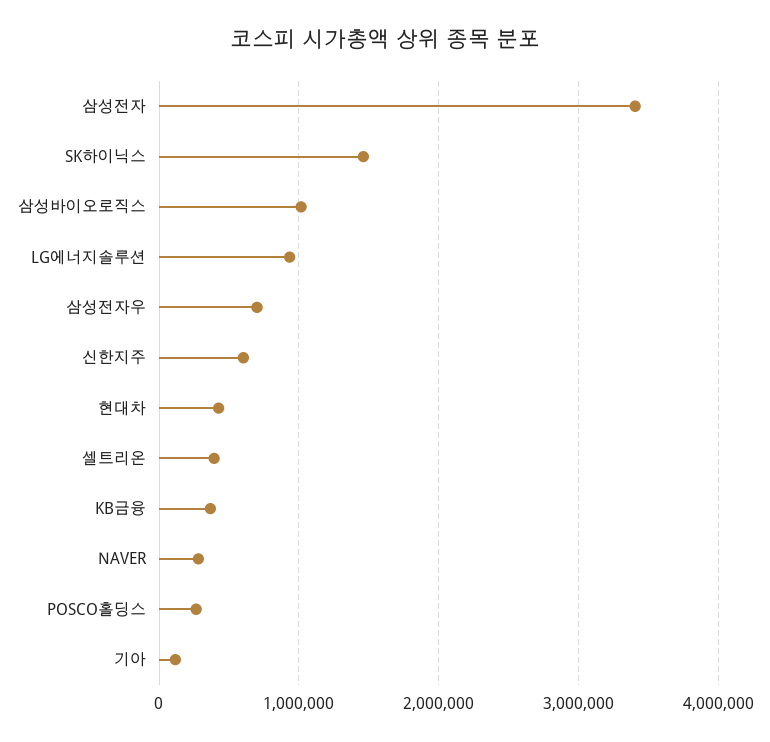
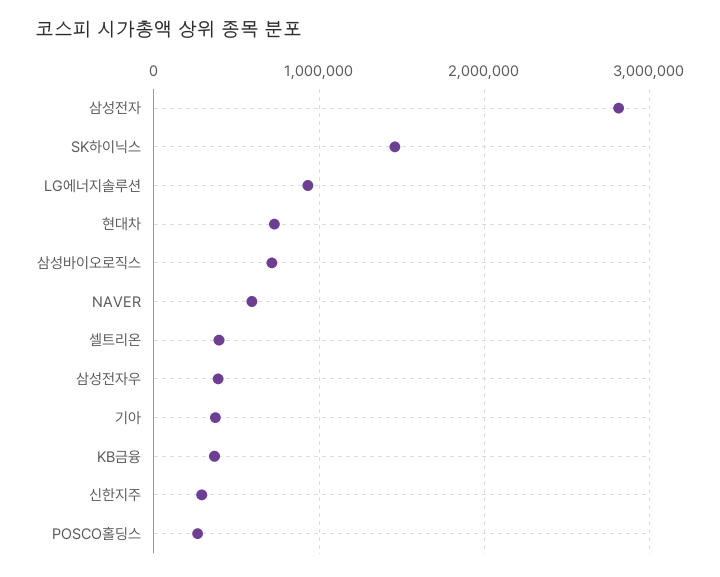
  {
-   "삼성전자": 3400000,
+   "삼성전자": 2800000,
    "SK하이닉스": 1500000,
-   "삼성바이오로직스": 1000000,
+   "삼성바이오로직스": 700000,
    "LG에너지솔루션": 900000,
-   "삼성전자우": 700000,
+   "삼성전자우": 400000,
-   "신한지주": 600000,
+   "신한지주": 300000,
-   "현대차": 400000,
+   "현대차": 700000,
    "셀트리온": 400000,
    "KB금융": 400000,
-   "NAVER": 300000,
+   "NAVER": 600000,
    "POSCO홀딩스": 300000,
-   "기아": 100000
+   "기아": 400000
  }

